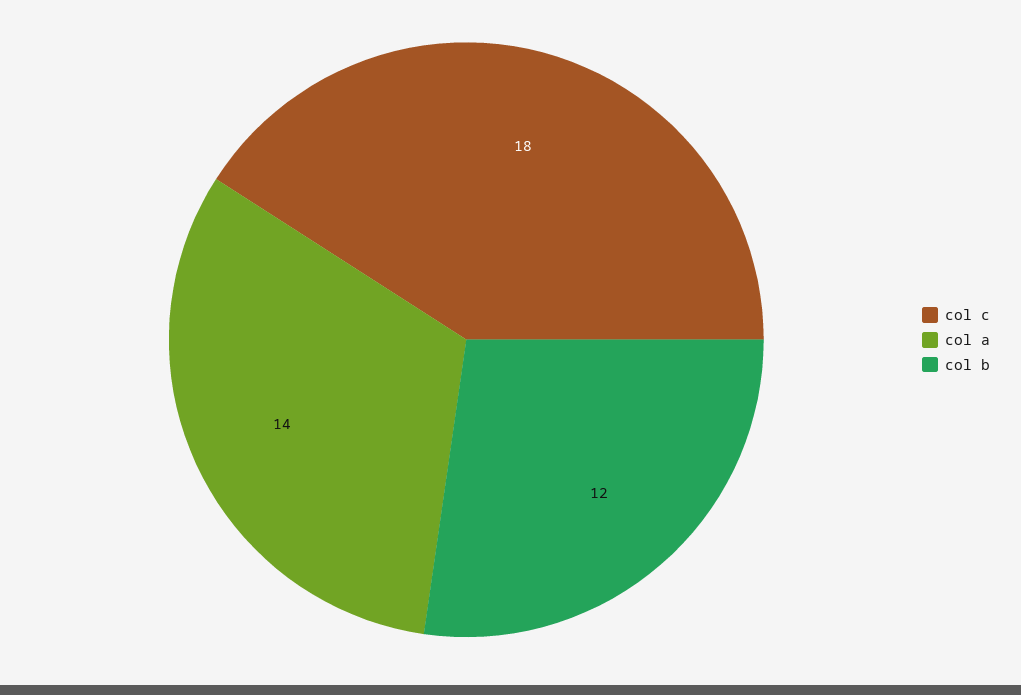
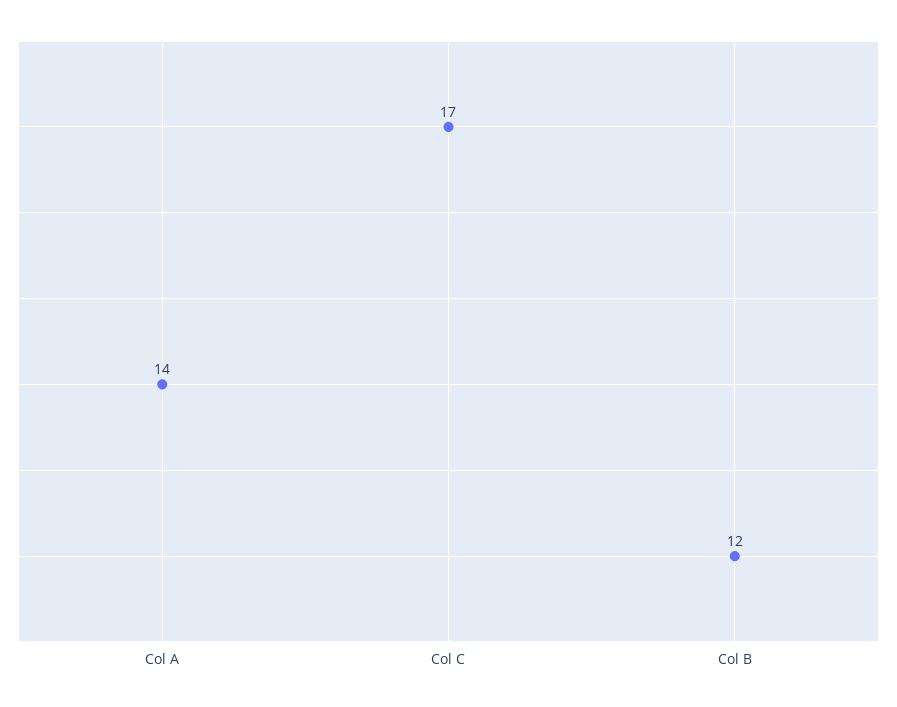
  {
-   "col c": 18,
+   "col c": 17,
    "col a": 14,
    "col b": 12
  }

